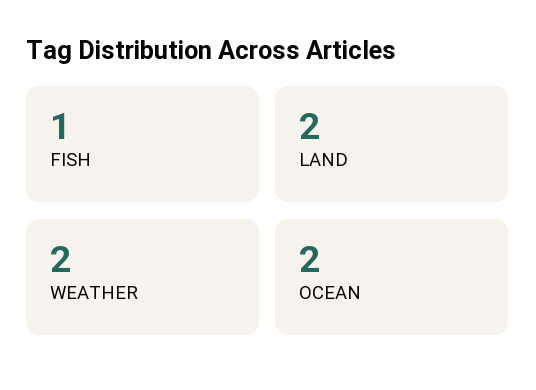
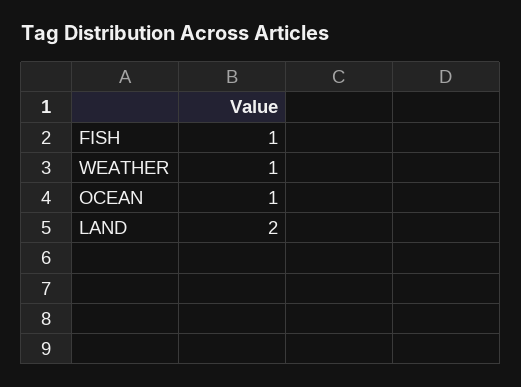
  {
    "FISH": 1,
    "LAND": 2,
-   "WEATHER": 2,
+   "WEATHER": 1,
-   "OCEAN": 2
+   "OCEAN": 1
  }

